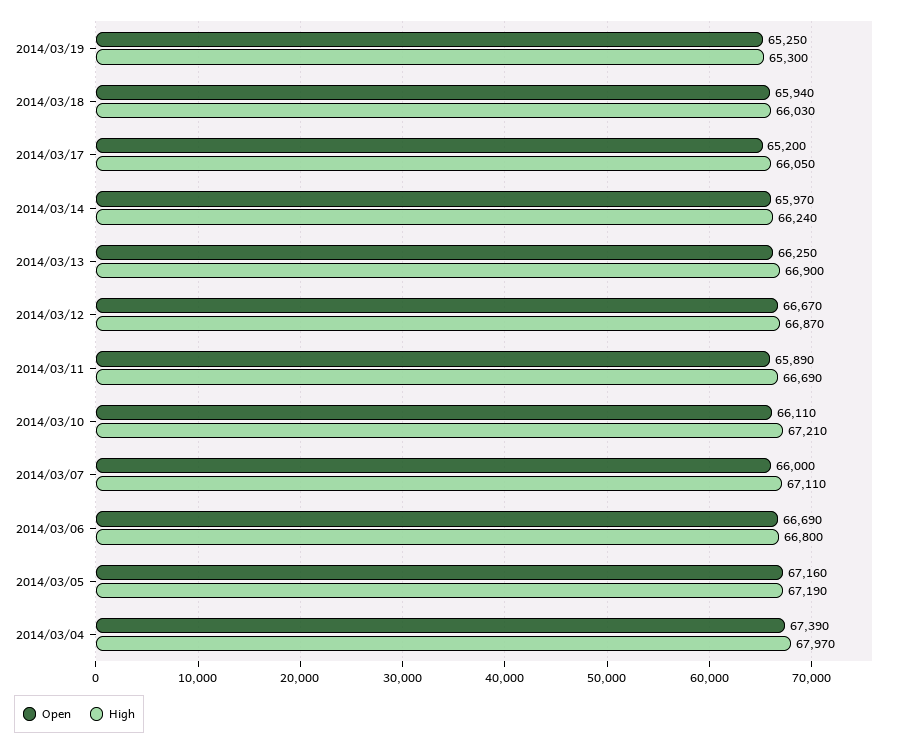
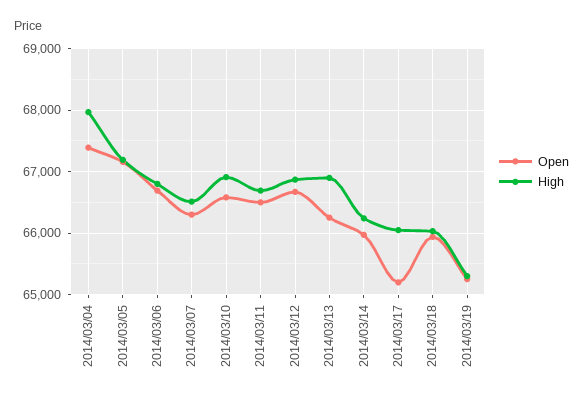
  {
    "Open": {
      "2014/03/19": 65250,
      "2014/03/18": 65940,
      "2014/03/17": 65200,
      "2014/03/14": 65970,
      "2014/03/13": 66250,
      "2014/03/12": 66670,
-     "2014/03/11": 65890,
+     "2014/03/11": 66500,
-     "2014/03/10": 66110,
+     "2014/03/10": 66600,
-     "2014/03/07": 66000,
+     "2014/03/07": 66300,
      "2014/03/06": 66690,
      "2014/03/05": 67160,
      "2014/03/04": 67390
    },
    "High": {
      "2014/03/19": 65300,
      "2014/03/18": 66030,
      "2014/03/17": 66050,
      "2014/03/14": 66240,
      "2014/03/13": 66900,
      "2014/03/12": 66870,
      "2014/03/11": 66690,
-     "2014/03/10": 67210,
+     "2014/03/10": 66900,
-     "2014/03/07": 67110,
+     "2014/03/07": 66500,
      "2014/03/06": 66800,
      "2014/03/05": 67190,
      "2014/03/04": 67970
    }
  }

